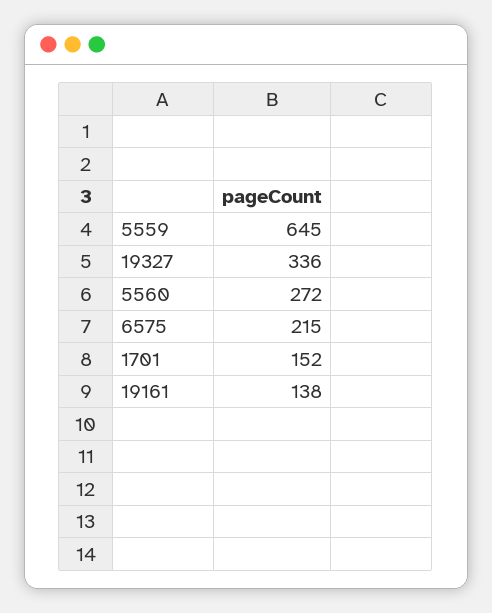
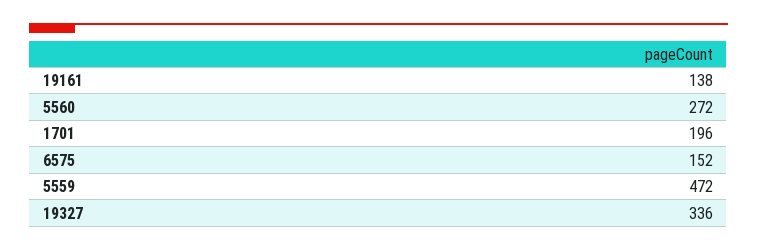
  {
-   "5559": 645,
+   "5559": 472,
    "19327": 336,
    "5560": 272,
-   "6575": 215,
+   "6575": 152,
-   "1701": 152,
+   "1701": 196,
    "19161": 138
  }

